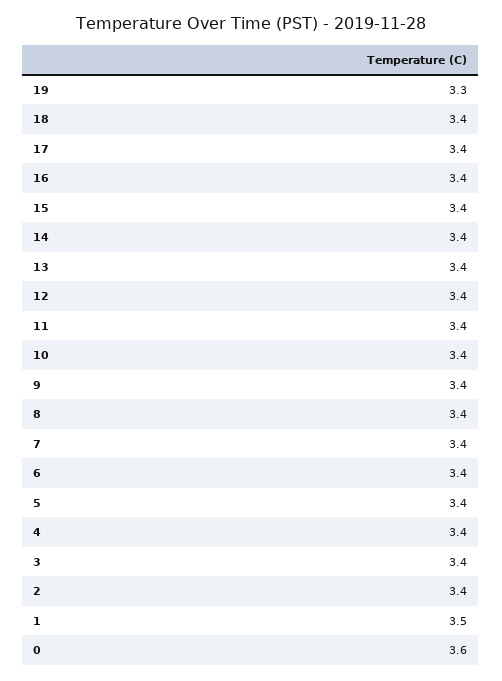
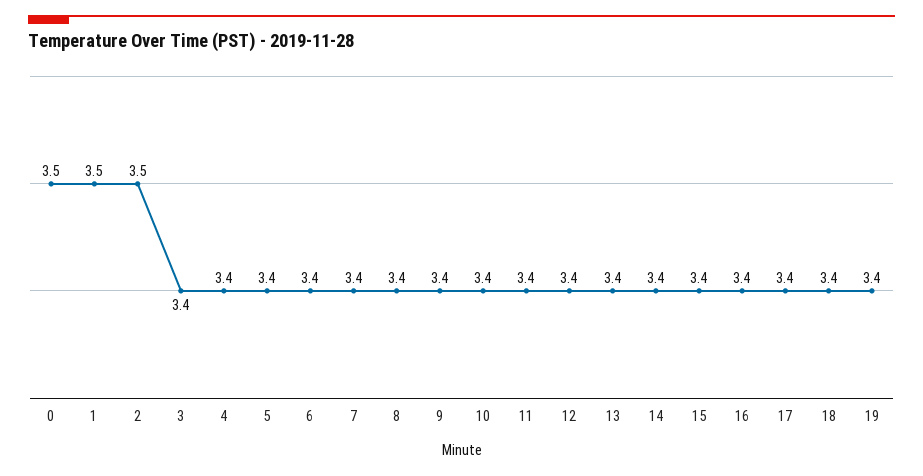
  {
-   "19": 3.3,
+   "19": 3.4,
    "18": 3.4,
    "17": 3.4,
    "16": 3.4,
    "15": 3.4,
    "14": 3.4,
    "13": 3.4,
    "12": 3.4,
    "11": 3.4,
    "10": 3.4,
    "9": 3.4,
    "8": 3.4,
    "7": 3.4,
    "6": 3.4,
    "5": 3.4,
    "4": 3.4,
    "3": 3.4,
-   "2": 3.4,
+   "2": 3.5,
    "1": 3.5,
-   "0": 3.6
+   "0": 3.5
  }

